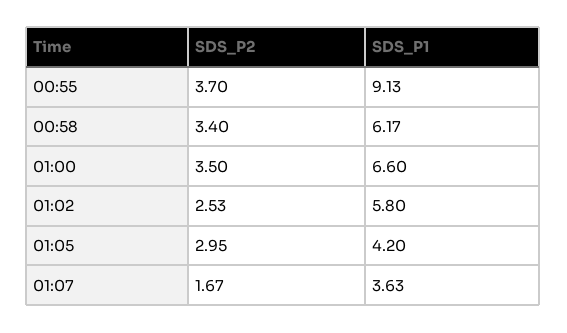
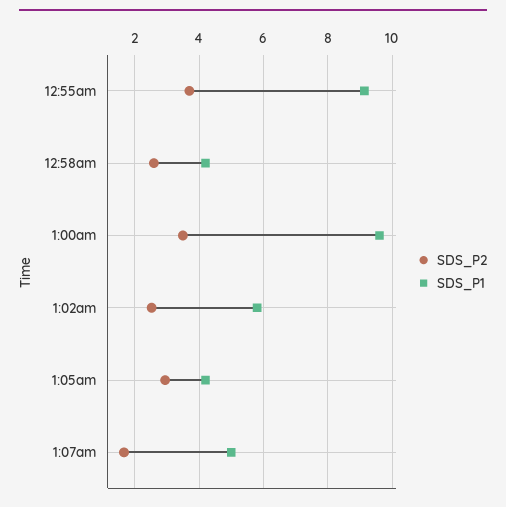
  {
    "SDS_P2": {
      "00:55": 3.7,
-     "00:58": 3.4,
+     "00:58": 2.6,
      "01:00": 3.5,
      "01:02": 2.53,
      "01:05": 2.95,
      "01:07": 1.67
    },
    "SDS_P1": {
      "00:55": 9.13,
-     "00:58": 6.17,
+     "00:58": 4.2,
-     "01:00": 6.6,
+     "01:00": 9.6,
      "01:02": 5.8,
      "01:05": 4.2,
-     "01:07": 3.63
+     "01:07": 5
    }
  }

